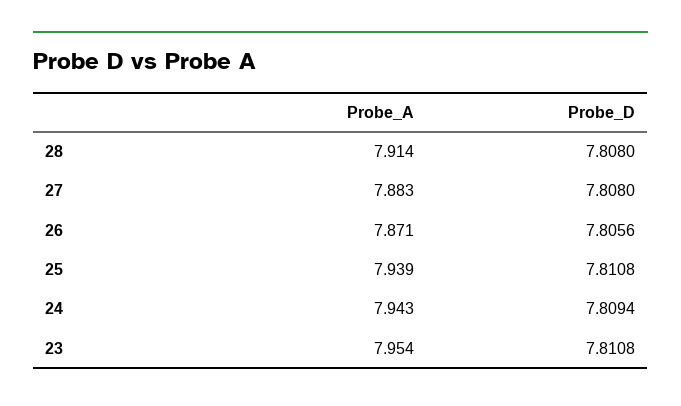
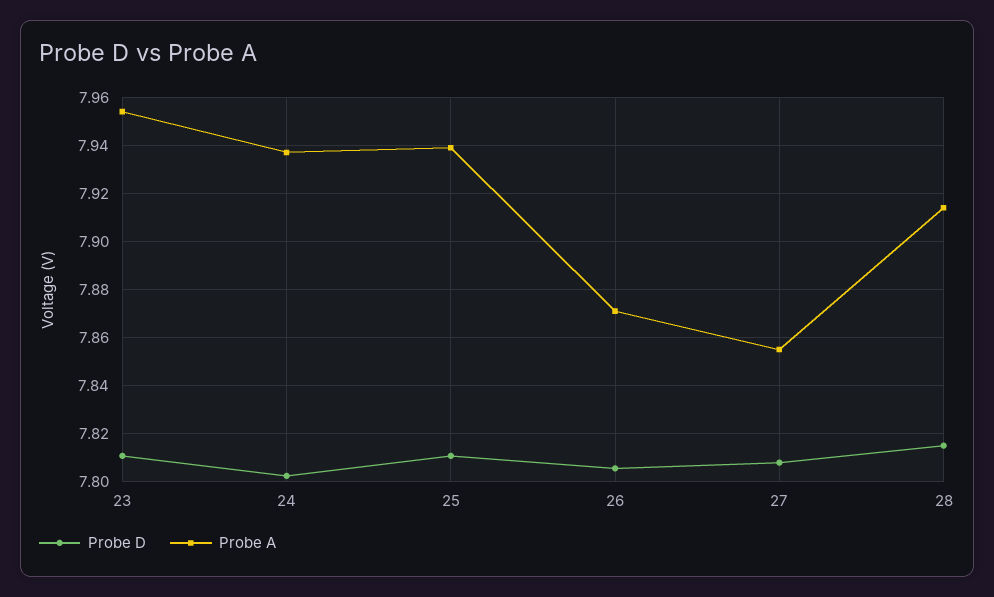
  {
    "Probe_A": {
      "28": 7.914,
-     "27": 7.883,
+     "27": 7.855,
      "26": 7.871,
      "25": 7.939,
-     "24": 7.943,
+     "24": 7.9375,
      "23": 7.954
    },
    "Probe_D": {
-     "28": 7.808,
+     "28": 7.815,
      "27": 7.808,
      "26": 7.8056,
      "25": 7.8108,
-     "24": 7.8094,
+     "24": 7.8025,
      "23": 7.8108
    }
  }

